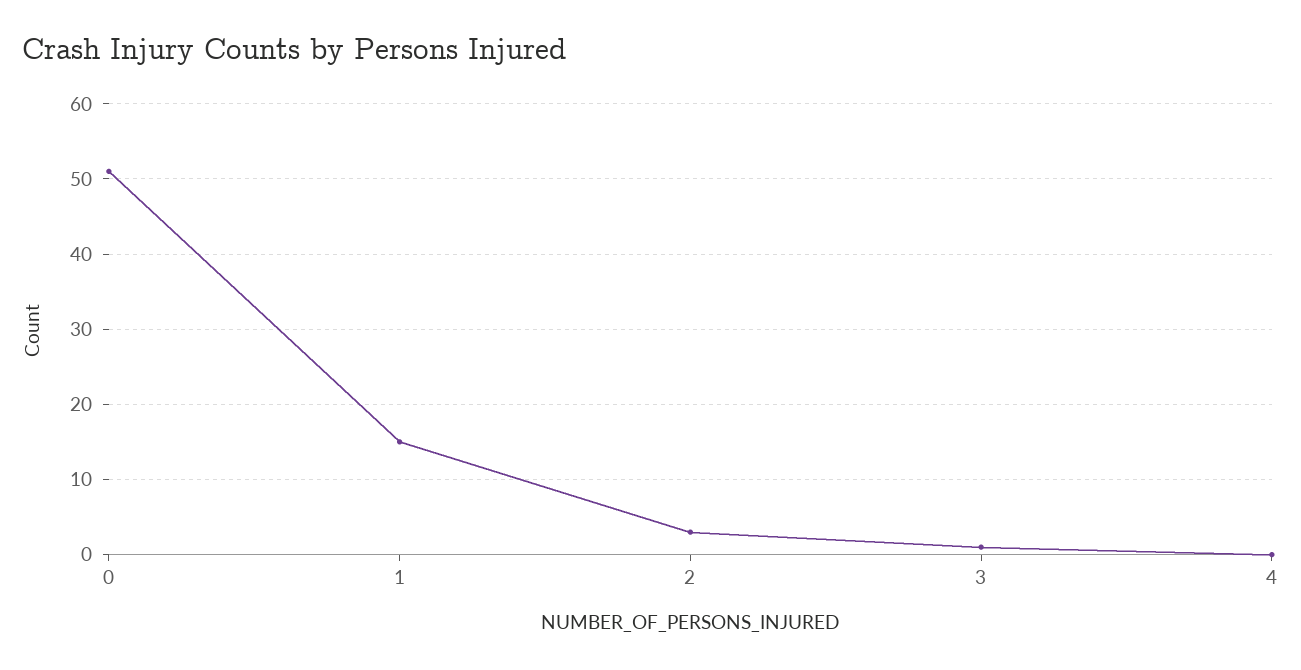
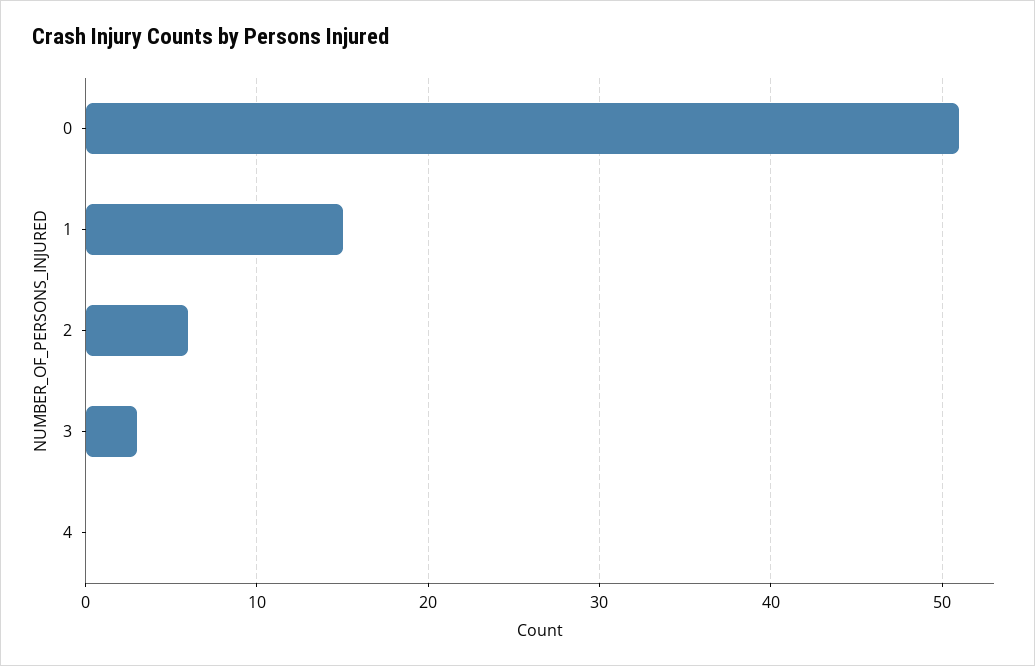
  {
    "0": 51,
    "1": 15,
-   "2": 3,
+   "2": 6,
-   "3": 1,
+   "3": 3,
    "4": 0
  }

